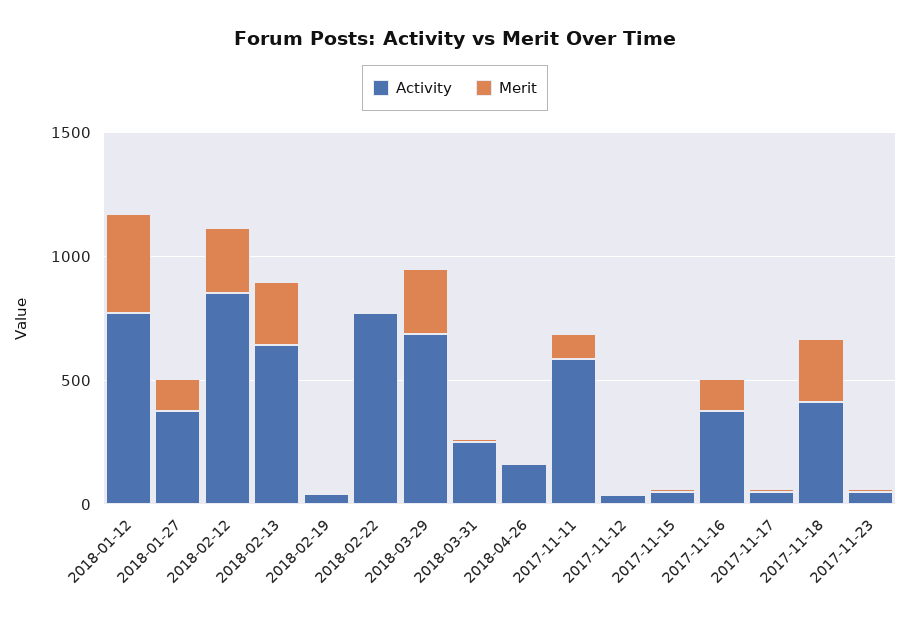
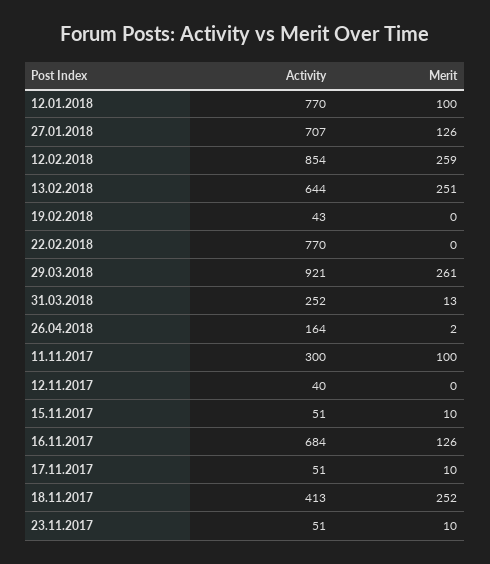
  {
    "Activity": {
      "2018-01-12": 770,
-     "2018-01-27": 400,
+     "2018-01-27": 707,
      "2018-02-12": 854,
      "2018-02-13": 644,
      "2018-02-19": 43,
      "2018-02-22": 770,
-     "2018-03-29": 700,
+     "2018-03-29": 921,
      "2018-03-31": 252,
      "2018-04-26": 164,
-     "2017-11-11": 600,
+     "2017-11-11": 300,
      "2017-11-12": 40,
      "2017-11-15": 51,
-     "2017-11-16": 400,
+     "2017-11-16": 684,
      "2017-11-17": 51,
      "2017-11-18": 413,
      "2017-11-23": 51
    },
    "Merit": {
-     "2018-01-12": 400,
+     "2018-01-12": 100,
      "2018-01-27": 126,
      "2018-02-12": 259,
      "2018-02-13": 251,
      "2018-02-19": 0,
      "2018-02-22": 0,
      "2018-03-29": 261,
      "2018-03-31": 13,
      "2018-04-26": 2,
      "2017-11-11": 100,
      "2017-11-12": 0,
      "2017-11-15": 10,
      "2017-11-16": 126,
      "2017-11-17": 10,
      "2017-11-18": 252,
      "2017-11-23": 10
    }
  }

